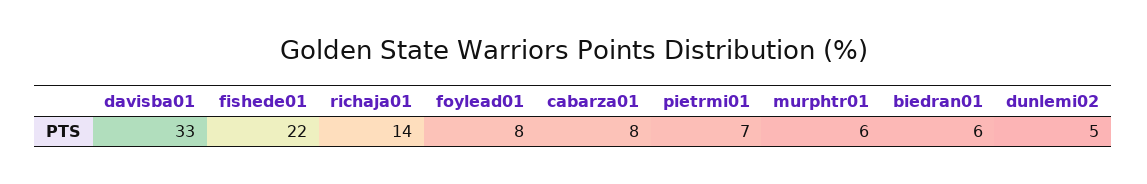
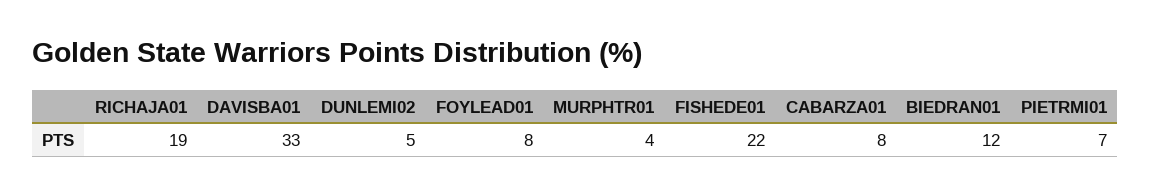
  {
    "davisba01": 33,
    "fishede01": 22,
-   "richaja01": 14,
+   "richaja01": 19,
    "foylead01": 8,
    "cabarza01": 8,
    "pietrmi01": 7,
-   "murphtr01": 6,
+   "murphtr01": 4,
-   "biedran01": 6,
+   "biedran01": 12,
    "dunlemi02": 5
  }

